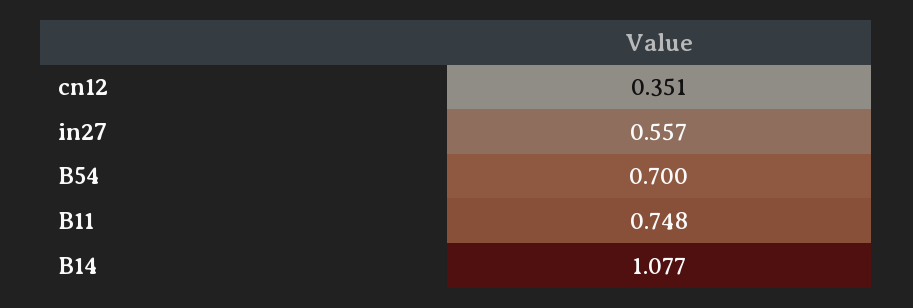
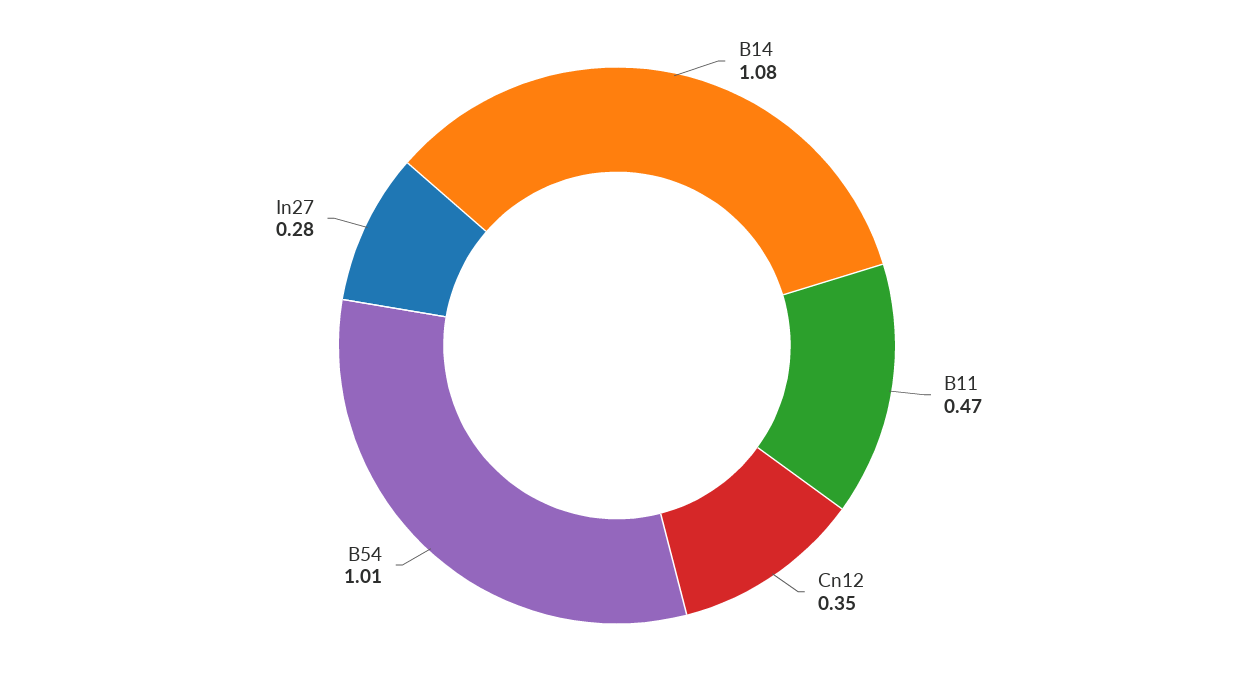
  {
    "cn12": 0.351,
-   "in27": 0.557,
+   "in27": 0.28,
-   "B54": 0.7,
+   "B54": 1.01,
-   "B11": 0.748,
+   "B11": 0.47,
    "B14": 1.077
  }

